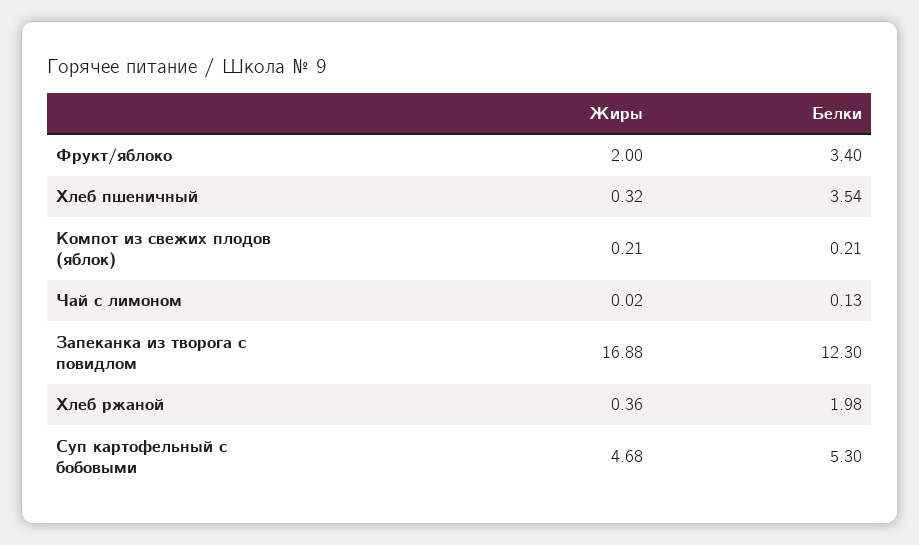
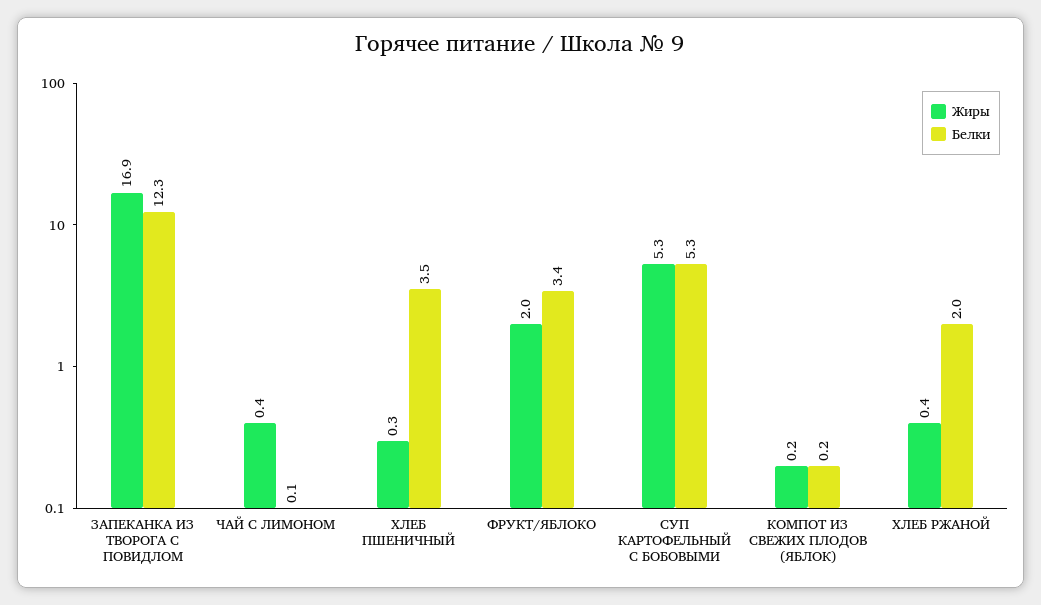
  {
    "Жиры": {
      "Фрукт/яблоко": 2,
      "Хлеб пшеничный": 0.32,
      "Компот из свежих плодов (яблок)": 0.21,
-     "Чай с лимоном": 0.02,
+     "Чай с лимоном": 0.4,
      "Запеканка из творога с повидлом": 16.88,
      "Хлеб ржаной": 0.36,
-     "Суп картофельный с бобовыми": 4.68
+     "Суп картофельный с бобовыми": 5.3
    },
    "Белки": {
      "Фрукт/яблоко": 3.4,
      "Хлеб пшеничный": 3.54,
      "Компот из свежих плодов (яблок)": 0.21,
      "Чай с лимоном": 0.13,
      "Запеканка из творога с повидлом": 12.3,
      "Хлеб ржаной": 1.98,
      "Суп картофельный с бобовыми": 5.3
    }
  }

